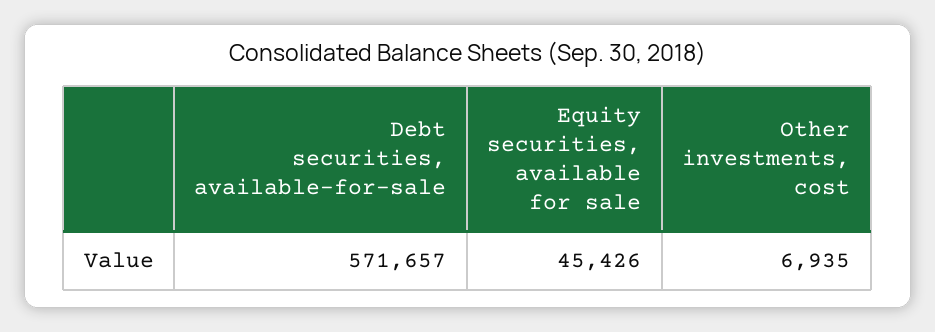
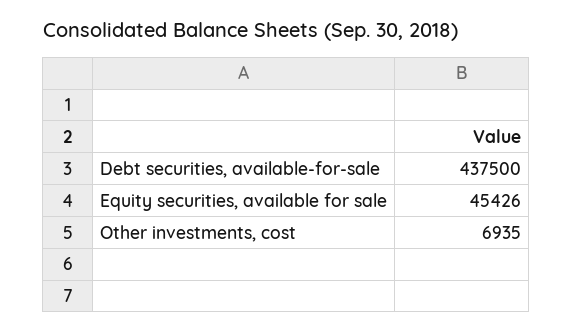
  {
-   "Debt securities, available-for-sale": 571657,
+   "Debt securities, available-for-sale": 437500,
    "Equity securities, available for sale": 45426,
    "Other investments, cost": 6935
  }

